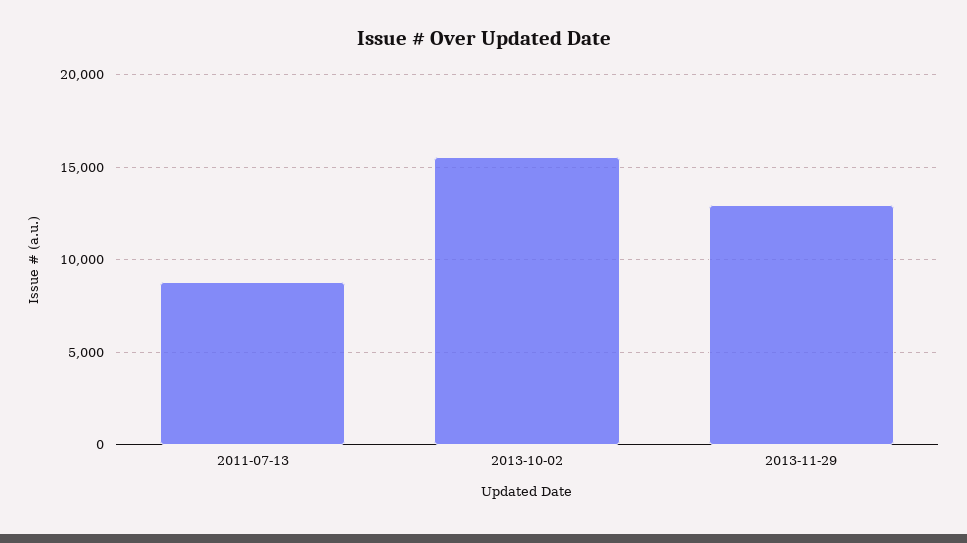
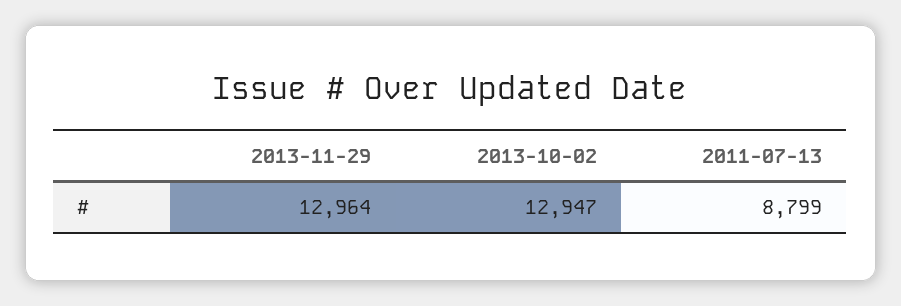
  {
    "2011-07-13": 8799,
-   "2013-10-02": 15500,
+   "2013-10-02": 12947,
    "2013-11-29": 12964
  }

